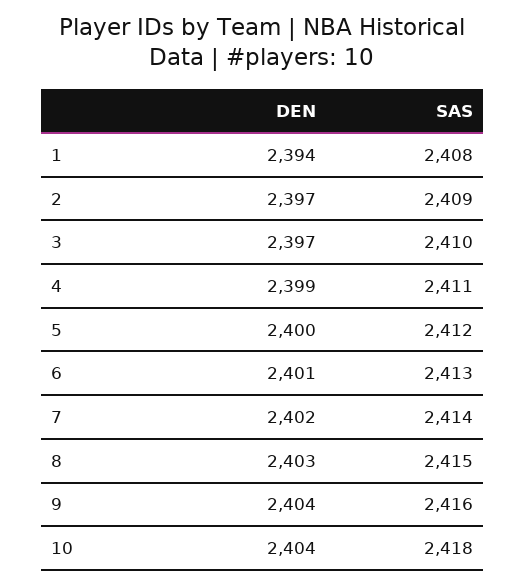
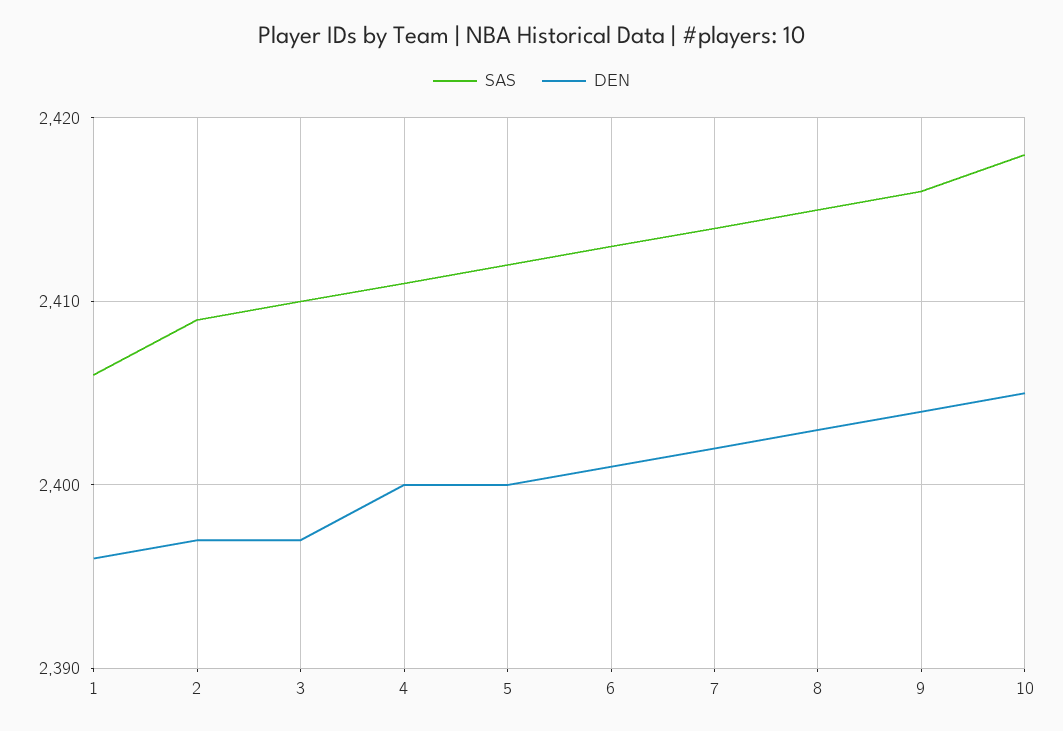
  {
    "DEN": {
-     "1": 2394,
+     "1": 2396,
      "2": 2397,
      "3": 2397,
-     "4": 2399,
+     "4": 2400,
      "5": 2400,
      "6": 2401,
      "7": 2402,
      "8": 2403,
      "9": 2404,
-     "10": 2404
+     "10": 2405
    },
    "SAS": {
-     "1": 2408,
+     "1": 2406,
      "2": 2409,
      "3": 2410,
      "4": 2411,
      "5": 2412,
      "6": 2413,
      "7": 2414,
      "8": 2415,
      "9": 2416,
      "10": 2418
    }
  }

